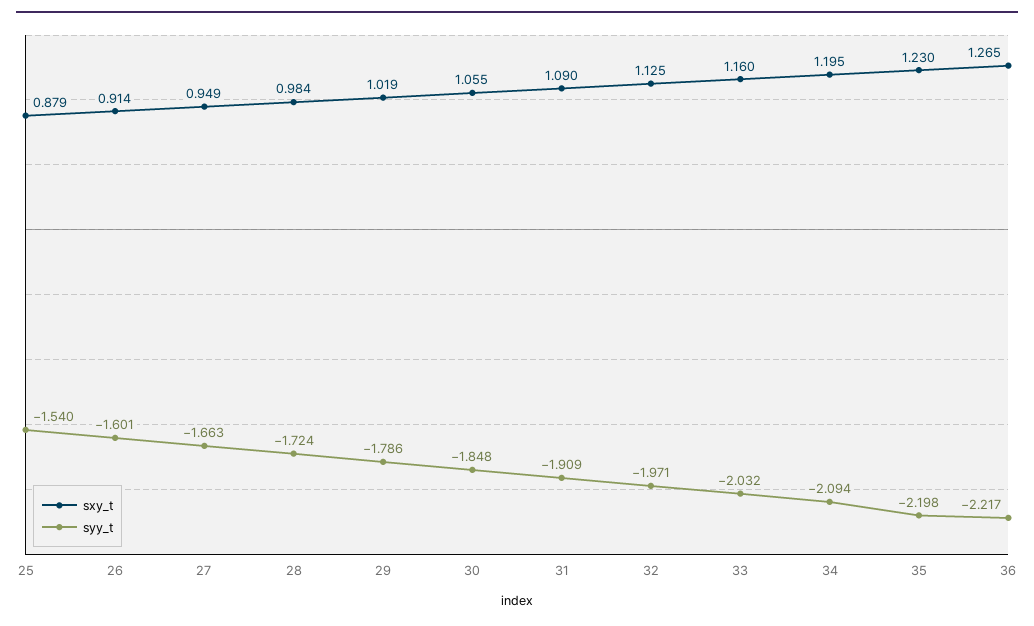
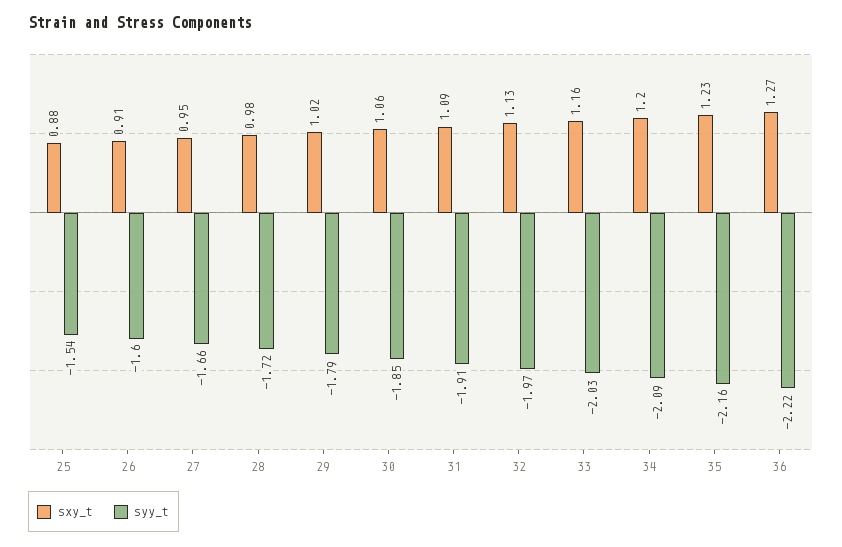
  {
    "sxy_t": {
      "25": 0.879,
      "26": 0.914,
      "27": 0.949,
      "28": 0.984,
      "29": 1.019,
      "30": 1.055,
      "31": 1.09,
      "32": 1.125,
      "33": 1.16,
      "34": 1.195,
      "35": 1.23,
      "36": 1.265
    },
    "syy_t": {
      "25": -1.54,
      "26": -1.601,
      "27": -1.663,
      "28": -1.724,
      "29": -1.786,
      "30": -1.848,
      "31": -1.909,
      "32": -1.971,
      "33": -2.032,
      "34": -2.094,
-     "35": -2.198,
+     "35": -2.16,
      "36": -2.217
    }
  }

